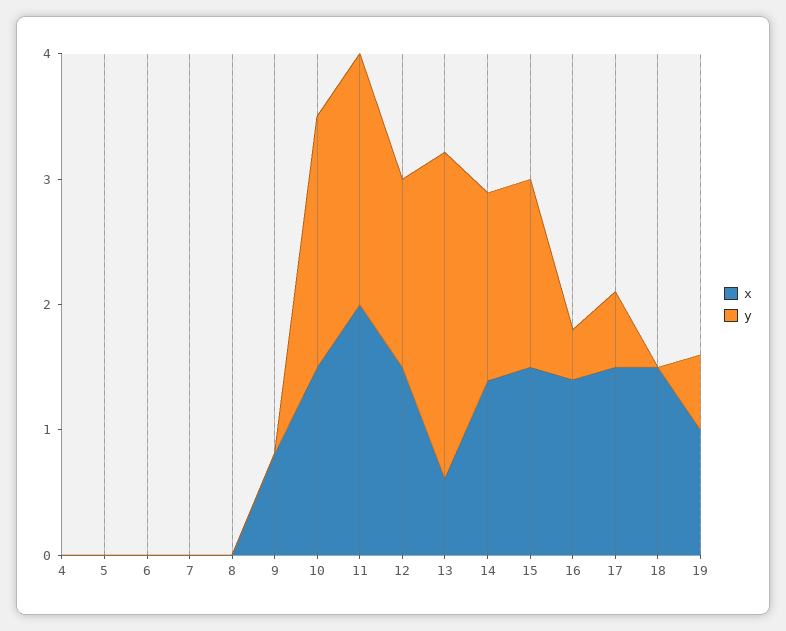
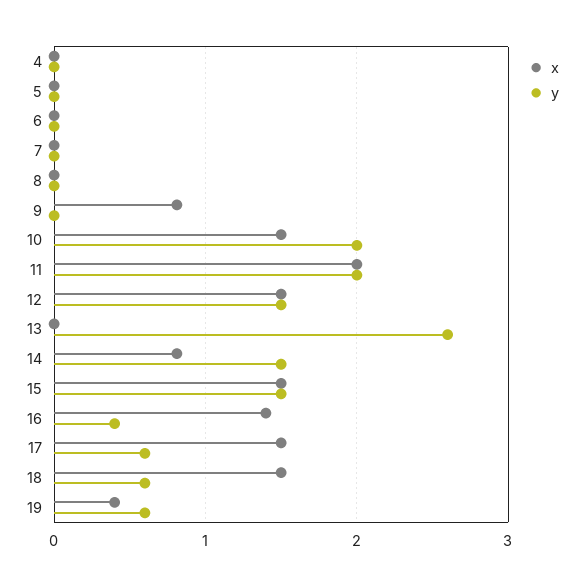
  {
    "x": {
      "4": 0,
      "5": 0,
      "6": 0,
      "7": 0,
      "8": 0,
      "9": 0.8,
      "10": 1.5,
      "11": 2,
      "12": 1.5,
-     "13": 0.6,
+     "13": 0,
-     "14": 1.4,
+     "14": 0.8,
      "15": 1.5,
      "16": 1.4,
      "17": 1.5,
      "18": 1.5,
-     "19": 1
+     "19": 0.4
    },
    "y": {
      "4": 0,
      "5": 0,
      "6": 0,
      "7": 0,
      "8": 0,
      "9": 0,
      "10": 2,
      "11": 2,
      "12": 1.5,
      "13": 2.6,
      "14": 1.5,
      "15": 1.5,
      "16": 0.4,
      "17": 0.6,
-     "18": 0,
+     "18": 0.6,
      "19": 0.6
    }
  }

